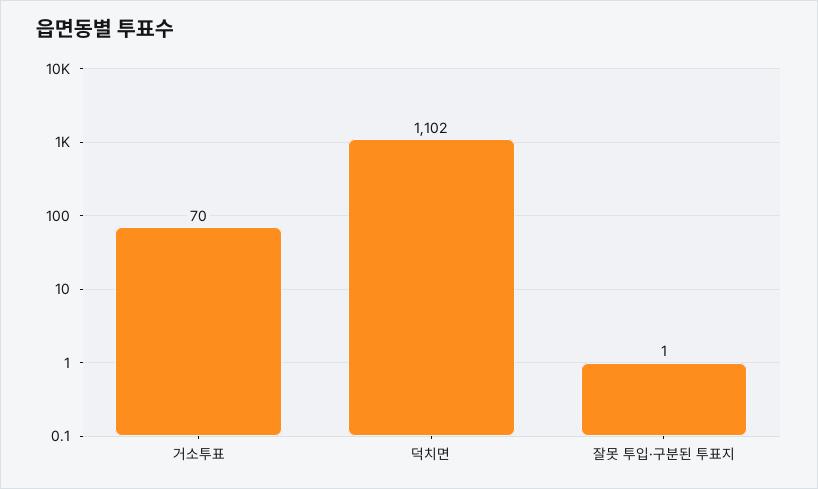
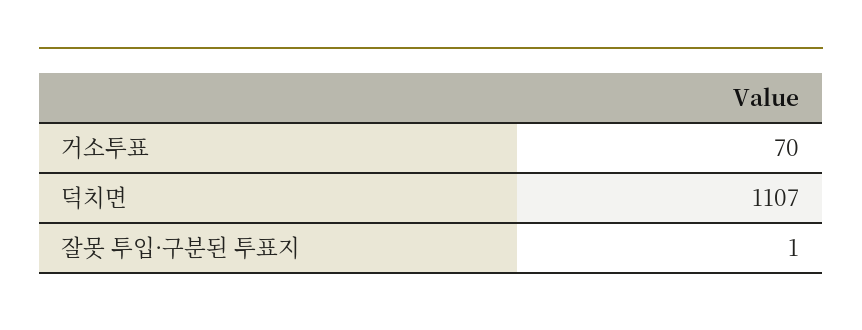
  {
    "거소투표": 70,
-   "덕치면": 1102,
+   "덕치면": 1107,
    "잘못 투입·구분된 투표지": 1
  }

